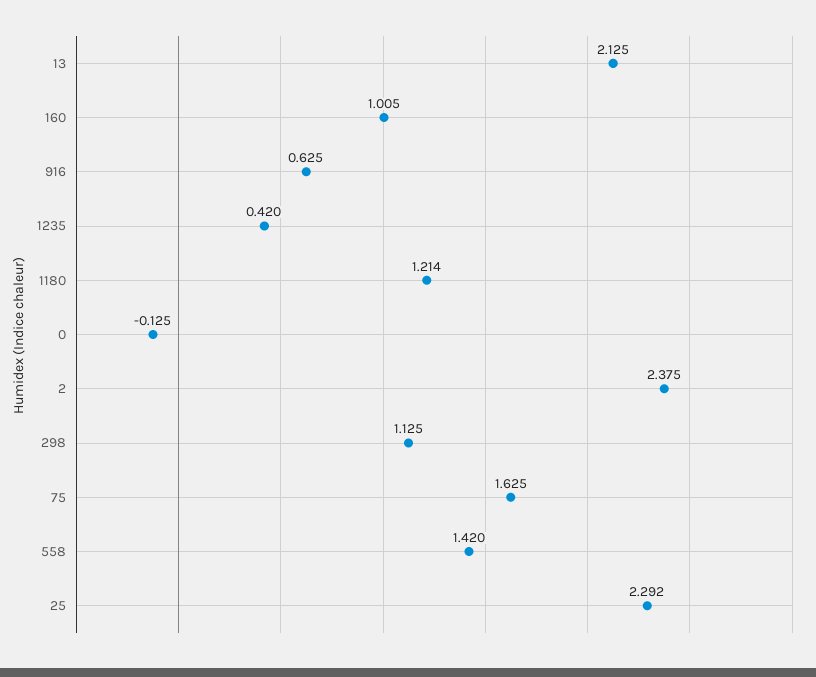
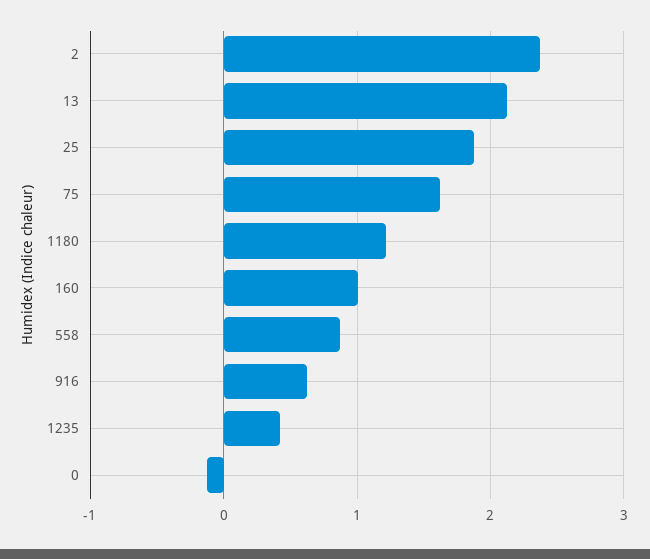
  {
    "13": 2.125,
    "160": 1.005,
    "916": 0.625,
    "1235": 0.42,
    "1180": 1.214,
    "0": -0.125,
    "2": 2.375,
-   "298": 1.125,
    "75": 1.625,
-   "558": 1.42,
+   "558": 0.9,
-   "25": 2.292
+   "25": 1.9
  }

